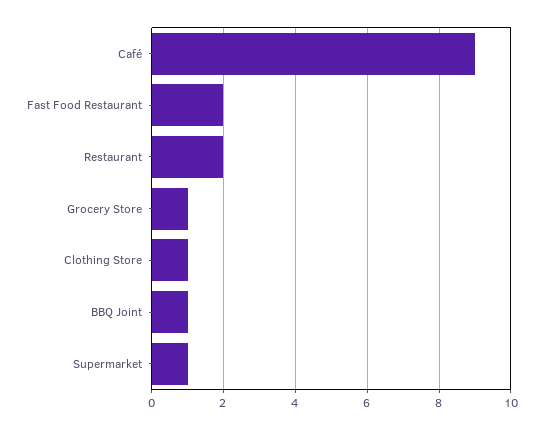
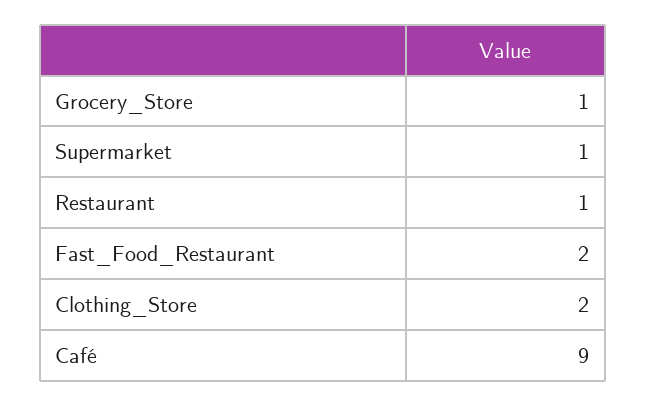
  {
    "Café": 9,
    "Fast Food Restaurant": 2,
-   "Restaurant": 2,
+   "Restaurant": 1,
    "Grocery Store": 1,
-   "Clothing Store": 1,
+   "Clothing Store": 2,
-   "BBQ Joint": 1,
    "Supermarket": 1
  }

